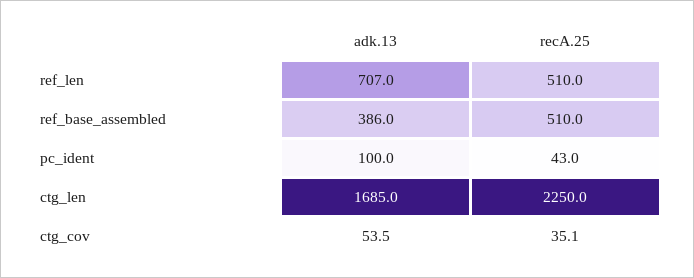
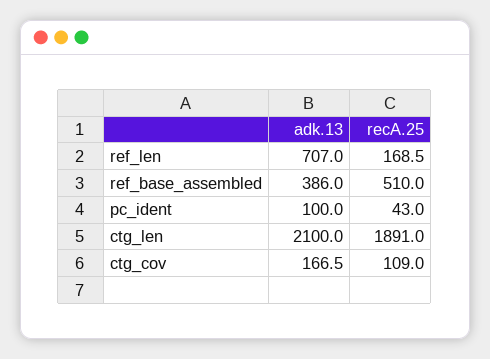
  {
    "adk.13": {
      "ref_len": 707,
      "ref_base_assembled": 386,
      "pc_ident": 100,
-     "ctg_len": 1685,
+     "ctg_len": 2100,
-     "ctg_cov": 53.5
+     "ctg_cov": 166.5
    },
    "recA.25": {
-     "ref_len": 510,
+     "ref_len": 168.5,
      "ref_base_assembled": 510,
      "pc_ident": 43,
-     "ctg_len": 2250,
+     "ctg_len": 1891,
-     "ctg_cov": 35.1
+     "ctg_cov": 109
    }
  }

